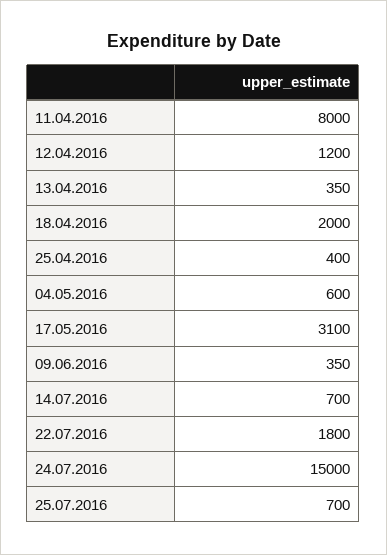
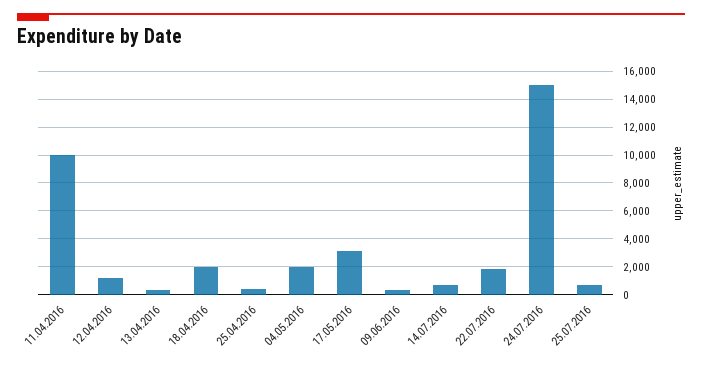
  {
-   "11.04.2016": 8000,
+   "11.04.2016": 10000,
    "12.04.2016": 1200,
    "13.04.2016": 350,
    "18.04.2016": 2000,
    "25.04.2016": 400,
-   "04.05.2016": 600,
+   "04.05.2016": 2000,
    "17.05.2016": 3100,
    "09.06.2016": 350,
    "14.07.2016": 700,
    "22.07.2016": 1800,
    "24.07.2016": 15000,
    "25.07.2016": 700
  }

